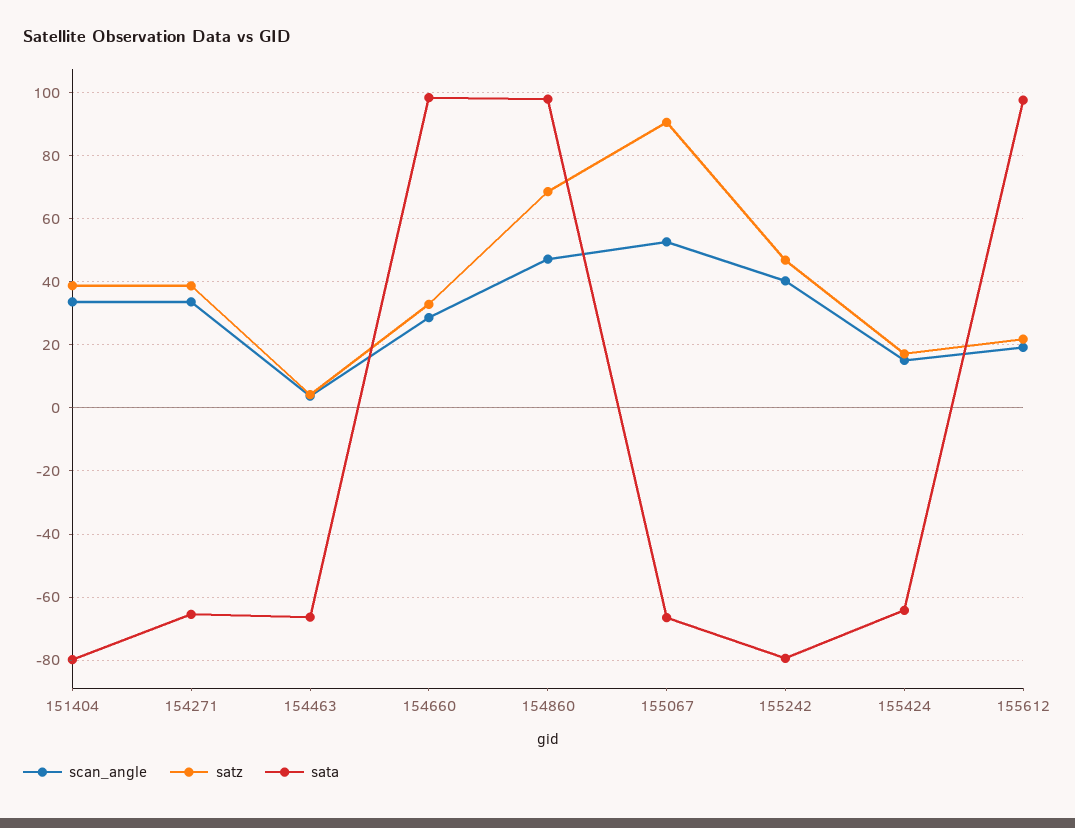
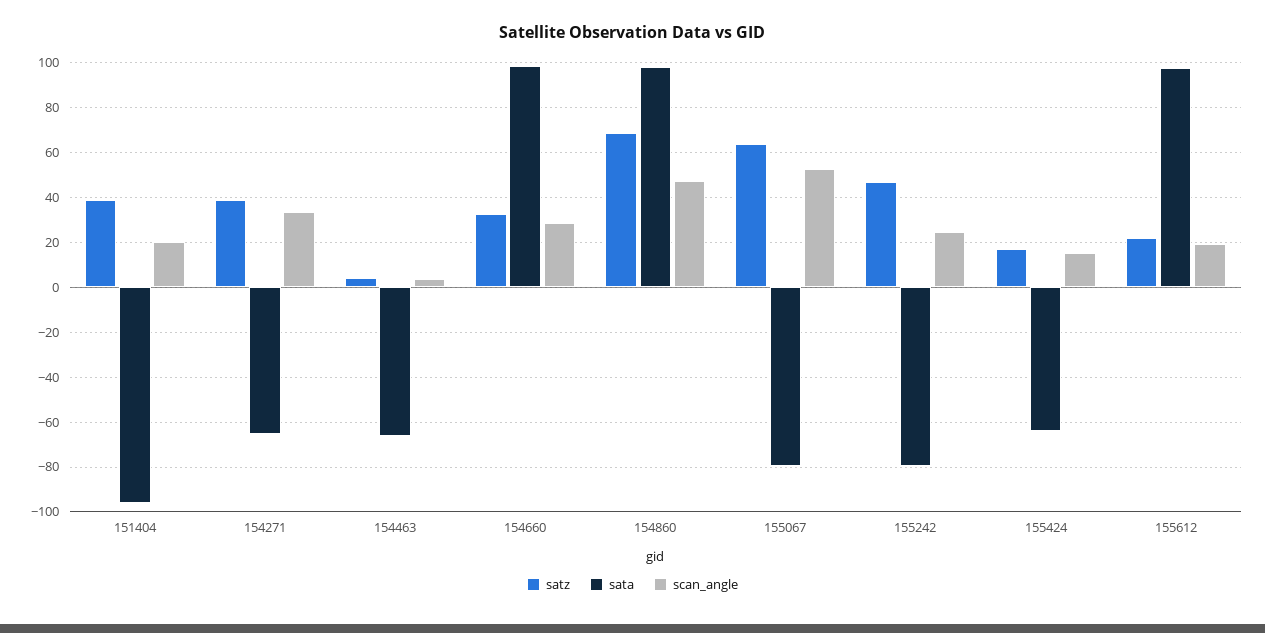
  {
    "scan_angle": {
-     "151404": 34,
+     "151404": 20,
      "154271": 34,
      "154463": 4,
      "154660": 28,
      "154860": 48,
      "155067": 52,
-     "155242": 40,
+     "155242": 25,
      "155424": 16,
      "155612": 20
    },
    "satz": {
      "151404": 38,
      "154271": 38,
      "154463": 4,
      "154660": 32,
      "154860": 68,
-     "155067": 90,
+     "155067": 65,
      "155242": 46,
      "155424": 18,
      "155612": 22
    },
    "sata": {
-     "151404": -80,
+     "151404": -95,
      "154271": -66,
      "154463": -66,
      "154660": 98,
      "154860": 98,
-     "155067": -66,
+     "155067": -80,
      "155242": -80,
      "155424": -64,
      "155612": 98
    }
  }

